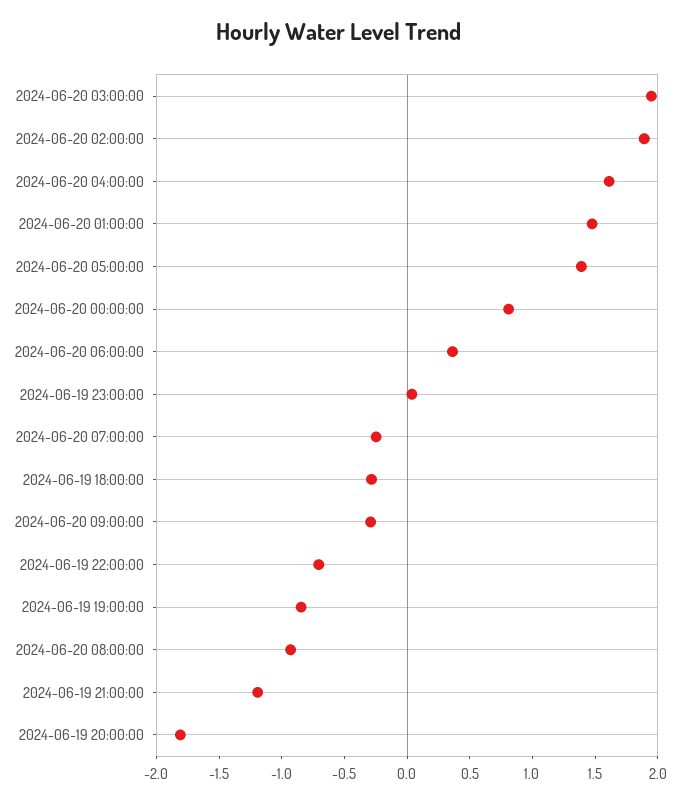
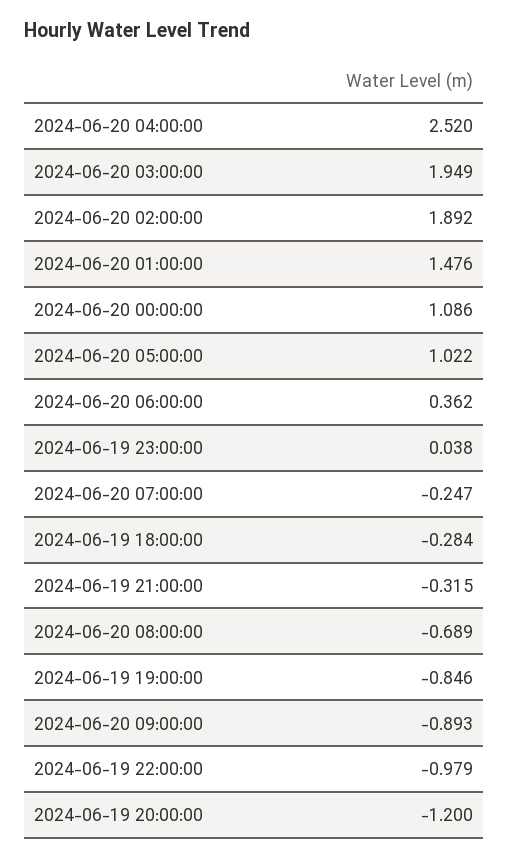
  {
    "2024-06-20 03:00:00": 1.949,
    "2024-06-20 02:00:00": 1.892,
-   "2024-06-20 04:00:00": 1.6,
+   "2024-06-20 04:00:00": 2.52,
    "2024-06-20 01:00:00": 1.476,
-   "2024-06-20 05:00:00": 1.4,
+   "2024-06-20 05:00:00": 1.022,
-   "2024-06-20 00:00:00": 0.8,
+   "2024-06-20 00:00:00": 1.086,
    "2024-06-20 06:00:00": 0.362,
    "2024-06-19 23:00:00": 0.038,
    "2024-06-20 07:00:00": -0.247,
    "2024-06-19 18:00:00": -0.284,
-   "2024-06-20 09:00:00": -0.3,
+   "2024-06-20 09:00:00": -0.893,
-   "2024-06-19 22:00:00": -0.7,
+   "2024-06-19 22:00:00": -0.979,
    "2024-06-19 19:00:00": -0.846,
-   "2024-06-20 08:00:00": -0.9,
+   "2024-06-20 08:00:00": -0.689,
-   "2024-06-19 21:00:00": -1.2,
+   "2024-06-19 21:00:00": -0.315,
-   "2024-06-19 20:00:00": -1.8
+   "2024-06-19 20:00:00": -1.2
  }

